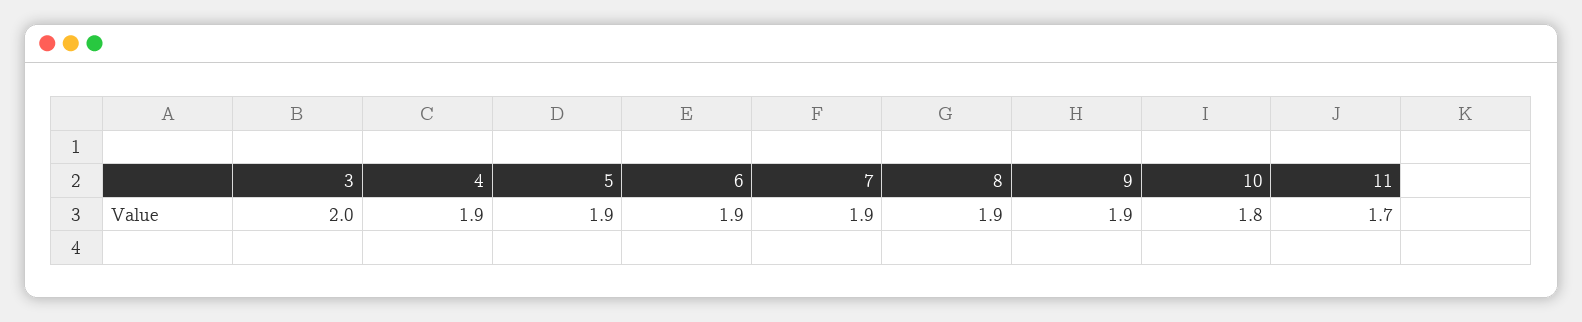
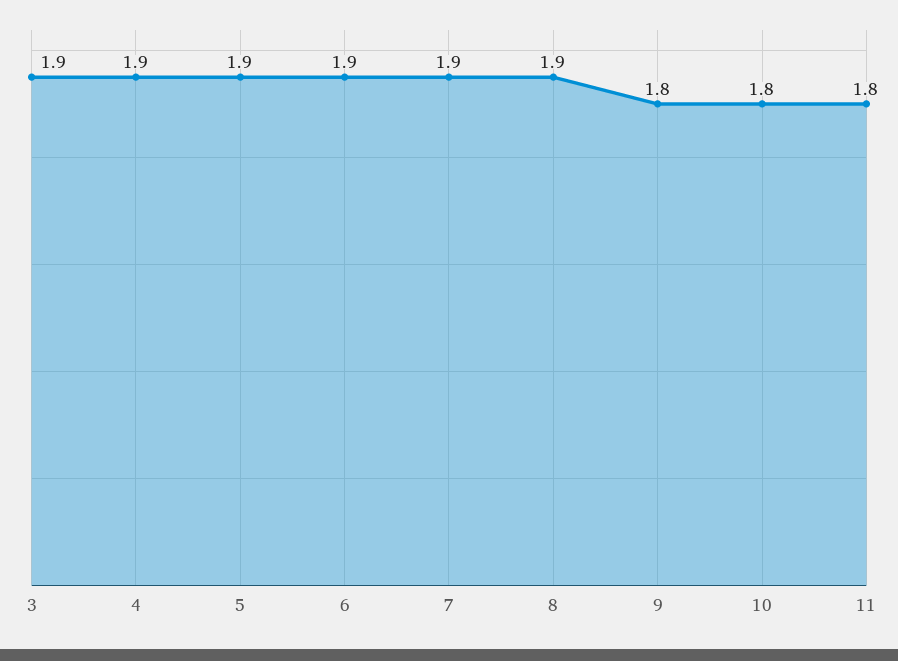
  {
-   "3": 2,
+   "3": 1.9,
    "4": 1.9,
    "5": 1.9,
    "6": 1.9,
    "7": 1.9,
    "8": 1.9,
-   "9": 1.9,
+   "9": 1.8,
    "10": 1.8,
-   "11": 1.7
+   "11": 1.8
  }

